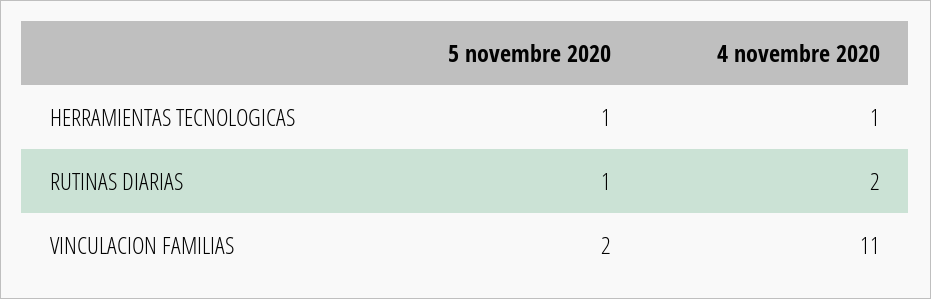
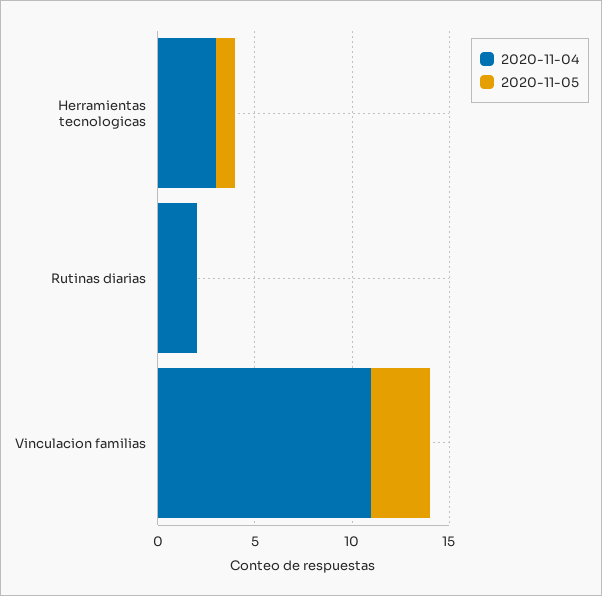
  {
    "5 novembre 2020": {
      "HERRAMIENTAS TECNOLOGICAS": 1,
-     "RUTINAS DIARIAS": 1,
+     "RUTINAS DIARIAS": 0,
-     "VINCULACION FAMILIAS": 2
+     "VINCULACION FAMILIAS": 3
    },
    "4 novembre 2020": {
-     "HERRAMIENTAS TECNOLOGICAS": 1,
+     "HERRAMIENTAS TECNOLOGICAS": 3,
      "RUTINAS DIARIAS": 2,
      "VINCULACION FAMILIAS": 11
    }
  }

